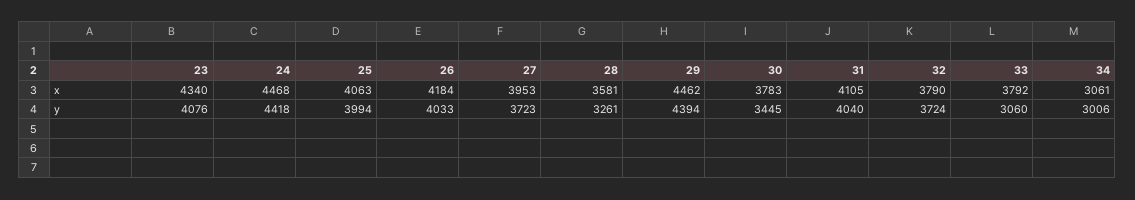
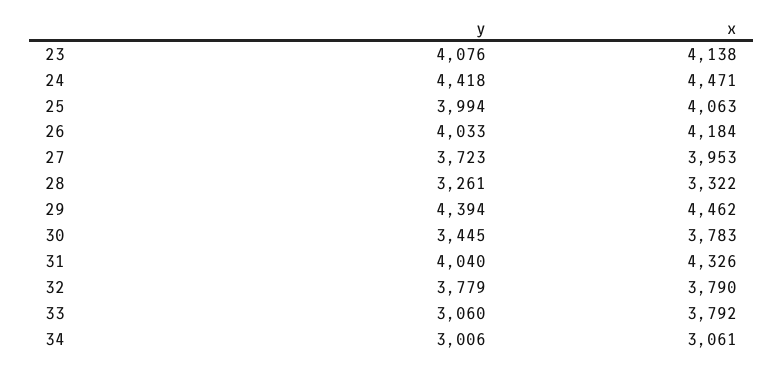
  {
    "23": {
-     "x": 4340,
+     "x": 4138,
      "y": 4076
    },
    "24": {
-     "x": 4468,
+     "x": 4471,
      "y": 4418
    },
    "25": {
      "x": 4063,
      "y": 3994
    },
    "26": {
      "x": 4184,
      "y": 4033
    },
    "27": {
      "x": 3953,
      "y": 3723
    },
    "28": {
-     "x": 3581,
+     "x": 3322,
      "y": 3261
    },
    "29": {
      "x": 4462,
      "y": 4394
    },
    "30": {
      "x": 3783,
      "y": 3445
    },
    "31": {
-     "x": 4105,
+     "x": 4326,
      "y": 4040
    },
    "32": {
      "x": 3790,
-     "y": 3724
+     "y": 3779
    },
    "33": {
      "x": 3792,
      "y": 3060
    },
    "34": {
      "x": 3061,
      "y": 3006
    }
  }

